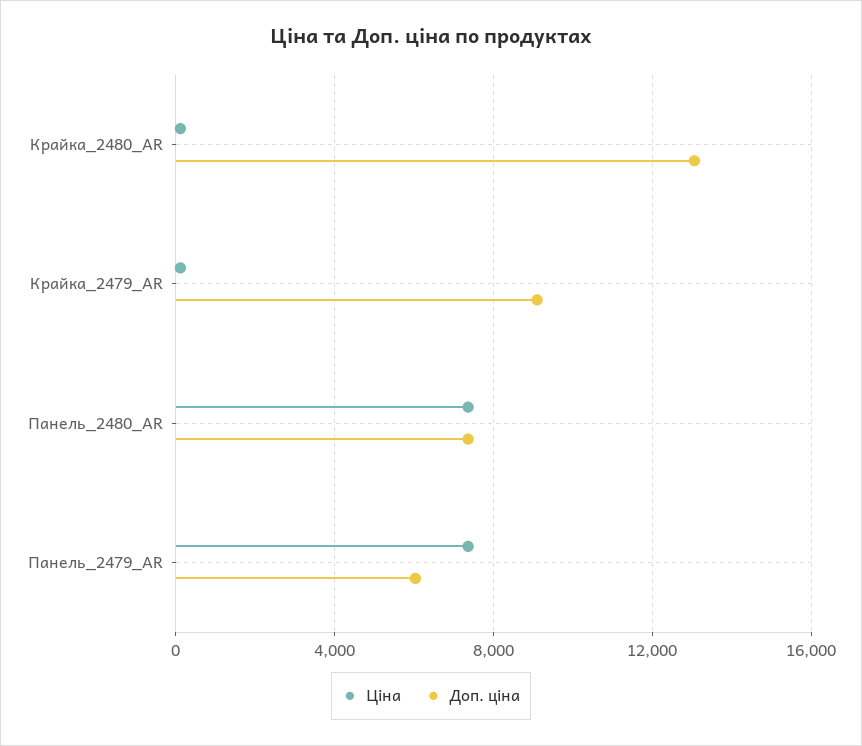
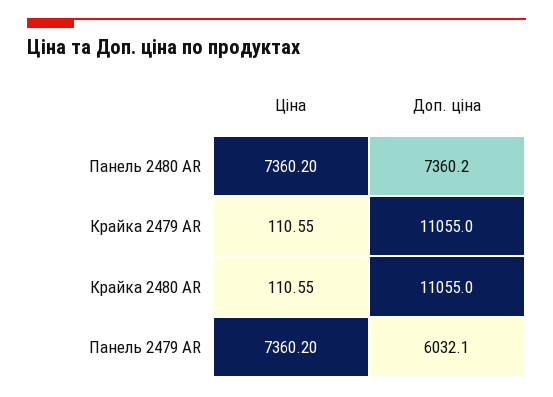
  {
    "Ціна": {
      "Крайка_2480_AR": 110.55,
      "Крайка_2479_AR": 110.55,
      "Панель_2480_AR": 7360.2,
      "Панель_2479_AR": 7360.2
    },
    "Доп. ціна": {
-     "Крайка_2480_AR": 13000,
+     "Крайка_2480_AR": 11055,
-     "Крайка_2479_AR": 9000,
+     "Крайка_2479_AR": 11055,
      "Панель_2480_AR": 7360.2,
      "Панель_2479_AR": 6032.1
    }
  }

